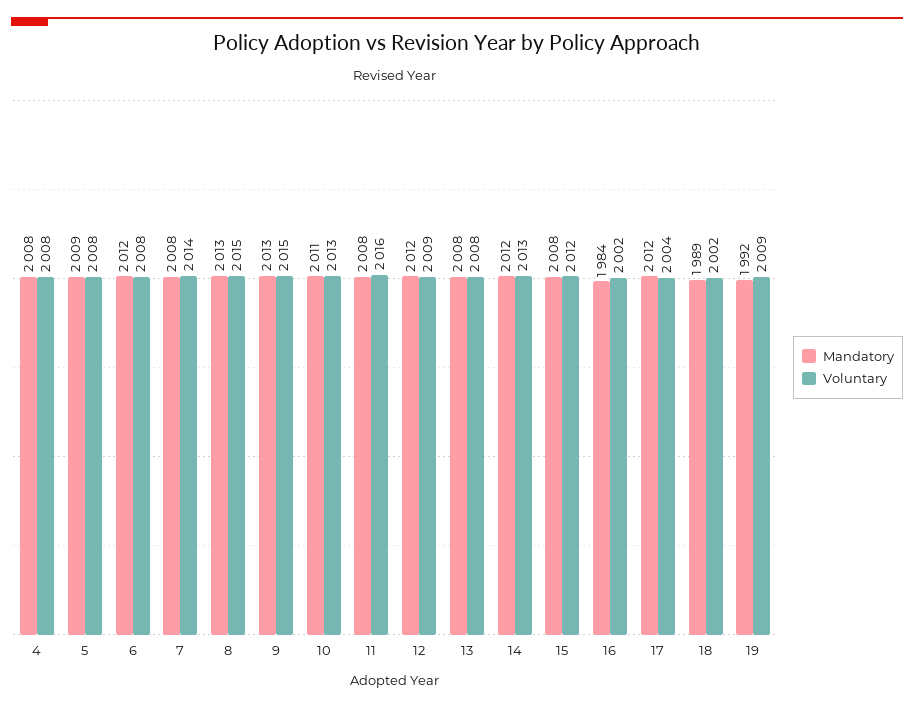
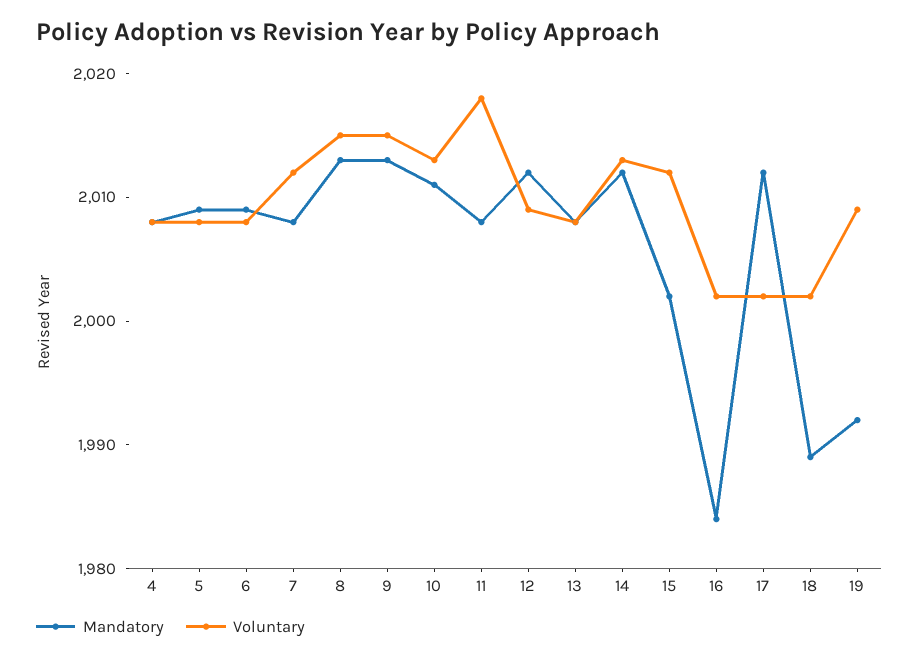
  {
    "Mandatory": {
      "4": 2008,
      "5": 2009,
-     "6": 2012,
+     "6": 2009,
      "7": 2008,
      "8": 2013,
      "9": 2013,
      "10": 2011,
      "11": 2008,
      "12": 2012,
      "13": 2008,
      "14": 2012,
-     "15": 2008,
+     "15": 2002,
      "16": 1984,
      "17": 2012,
      "18": 1989,
      "19": 1992
    },
    "Voluntary": {
      "4": 2008,
      "5": 2008,
      "6": 2008,
-     "7": 2014,
+     "7": 2012,
      "8": 2015,
      "9": 2015,
      "10": 2013,
-     "11": 2016,
+     "11": 2018,
      "12": 2009,
      "13": 2008,
      "14": 2013,
      "15": 2012,
      "16": 2002,
-     "17": 2004,
+     "17": 2002,
      "18": 2002,
      "19": 2009
    }
  }

